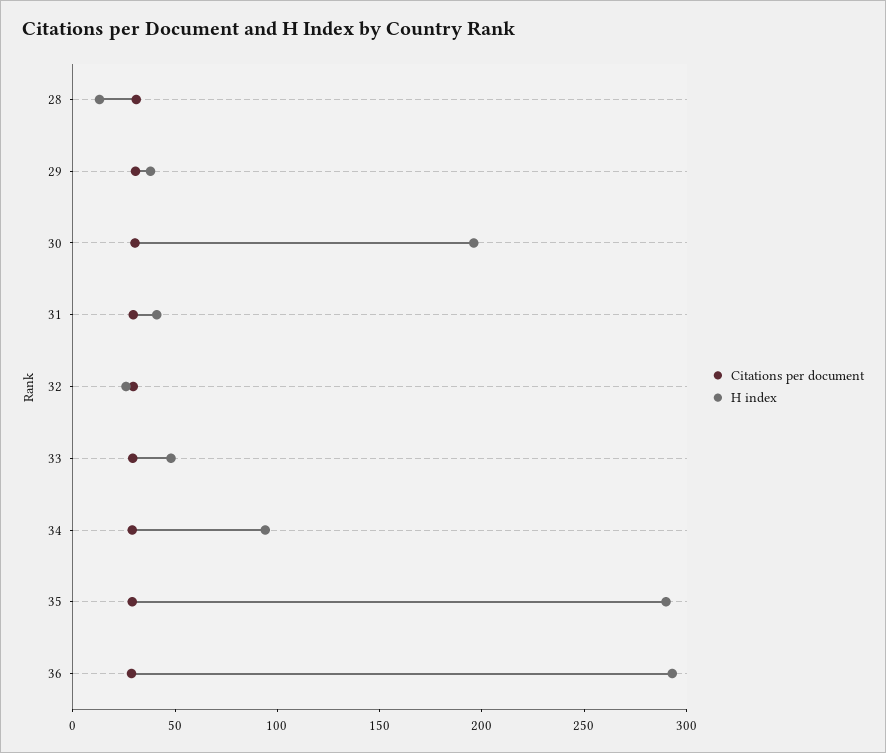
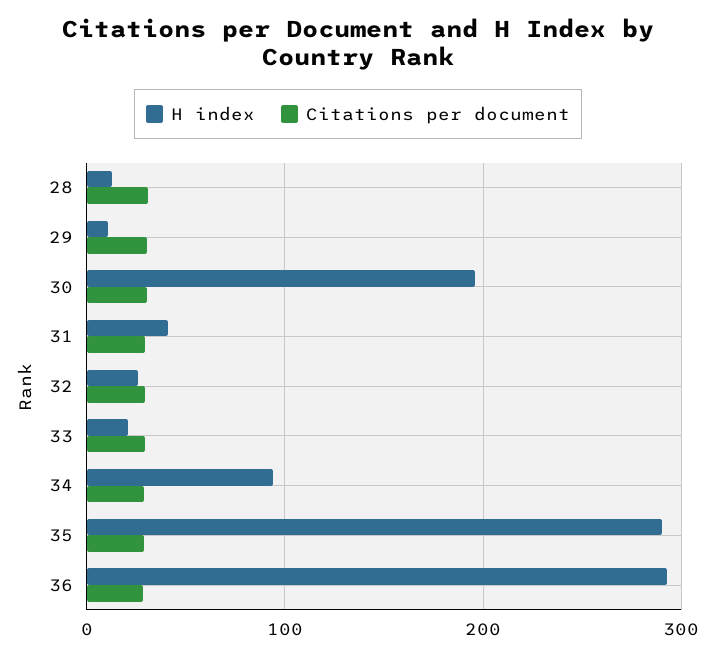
  {
    "Citations per document": {
      "28": 30,
      "29": 30,
      "30": 30,
      "31": 30,
      "32": 30,
      "33": 30,
      "34": 30,
      "35": 30,
      "36": 30
    },
    "H index": {
      "28": 10,
-     "29": 40,
+     "29": 10,
      "30": 200,
      "31": 40,
      "32": 30,
-     "33": 50,
+     "33": 20,
      "34": 90,
      "35": 290,
      "36": 290
    }
  }

